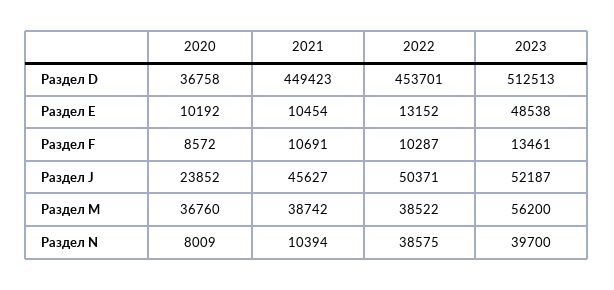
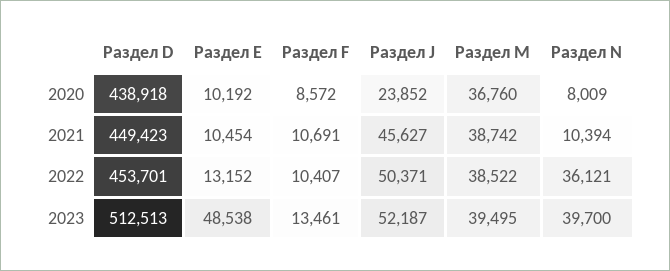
  {
    "2020": {
-     "Раздел D": 36758,
+     "Раздел D": 438918,
      "Раздел Е": 10192,
      "Раздел F": 8572,
      "Раздел J": 23852,
      "Раздел М": 36760,
      "Раздел N": 8009
    },
    "2021": {
      "Раздел D": 449423,
      "Раздел Е": 10454,
      "Раздел F": 10691,
      "Раздел J": 45627,
      "Раздел М": 38742,
      "Раздел N": 10394
    },
    "2022": {
      "Раздел D": 453701,
      "Раздел Е": 13152,
-     "Раздел F": 10287,
+     "Раздел F": 10407,
      "Раздел J": 50371,
      "Раздел М": 38522,
-     "Раздел N": 38575
+     "Раздел N": 36121
    },
    "2023": {
      "Раздел D": 512513,
      "Раздел Е": 48538,
      "Раздел F": 13461,
      "Раздел J": 52187,
-     "Раздел М": 56200,
+     "Раздел М": 39495,
      "Раздел N": 39700
    }
  }

